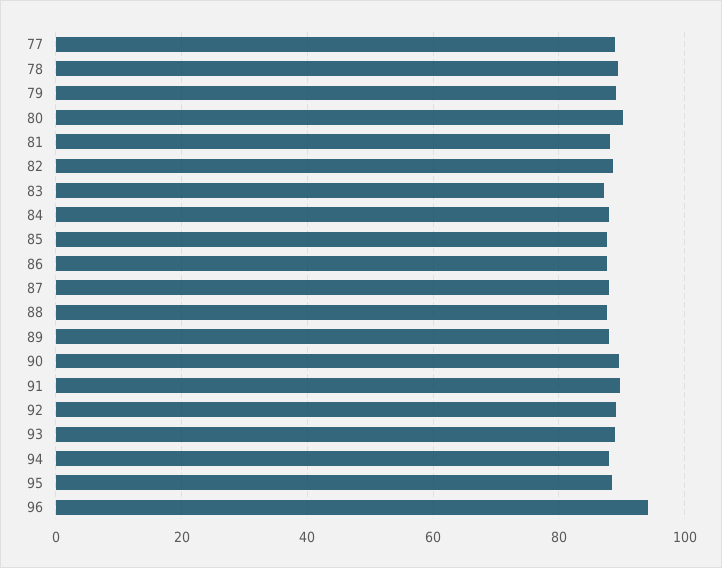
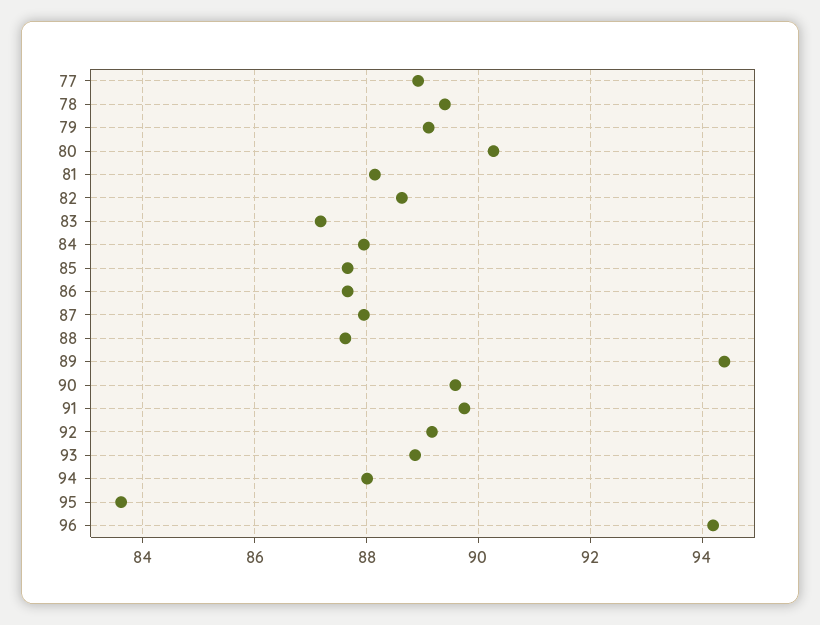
  {
    "77": 89,
    "78": 89.4,
    "79": 89.2,
    "80": 90.2,
    "81": 88.2,
    "82": 88.6,
    "83": 87.2,
    "84": 88,
    "85": 87.6,
    "86": 87.6,
    "87": 88,
    "88": 87.6,
-   "89": 88,
+   "89": 94.4,
    "90": 89.6,
    "91": 89.8,
    "92": 89.2,
    "93": 88.8,
    "94": 88,
-   "95": 88,
+   "95": 83.6,
    "96": 94.2
  }

